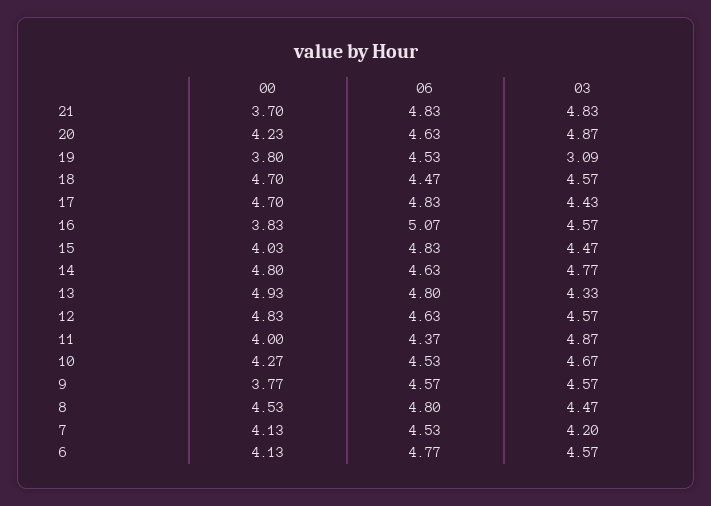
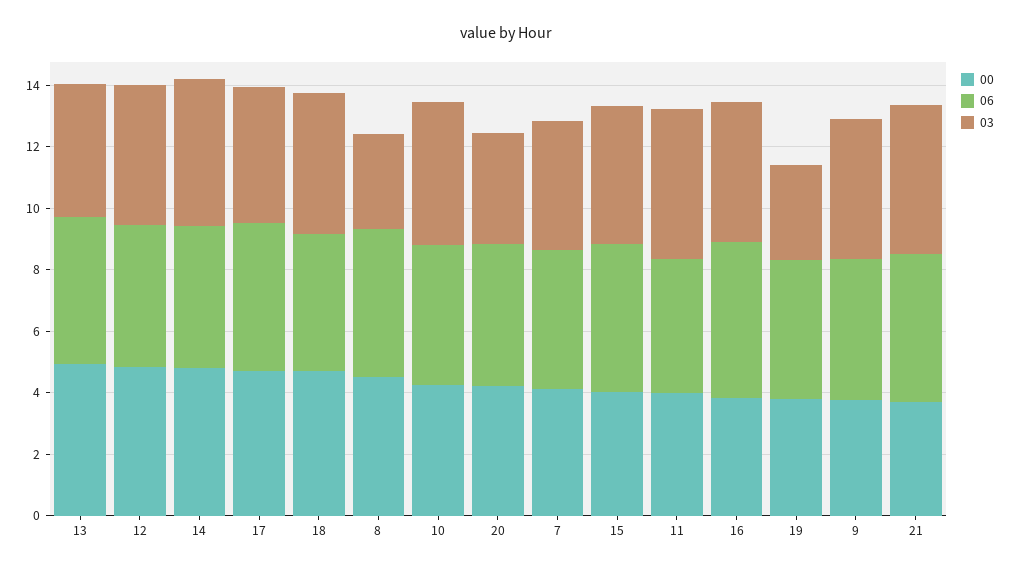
  {
    "00": {
      "21": 3.7,
      "20": 4.23,
      "19": 3.8,
      "18": 4.7,
      "17": 4.7,
      "16": 3.83,
      "15": 4.03,
      "14": 4.8,
      "13": 4.93,
      "12": 4.83,
      "11": 4,
      "10": 4.27,
      "9": 3.77,
      "8": 4.53,
-     "7": 4.13,
+     "7": 4.13
-     "6": 4.13
    },
    "06": {
      "21": 4.83,
      "20": 4.63,
      "19": 4.53,
      "18": 4.47,
      "17": 4.83,
      "16": 5.07,
      "15": 4.83,
      "14": 4.63,
      "13": 4.8,
      "12": 4.63,
      "11": 4.37,
      "10": 4.53,
      "9": 4.57,
      "8": 4.8,
-     "7": 4.53,
+     "7": 4.53
-     "6": 4.77
    },
    "03": {
      "21": 4.83,
-     "20": 4.87,
+     "20": 3.5,
      "19": 3.09,
      "18": 4.57,
      "17": 4.43,
      "16": 4.57,
      "15": 4.47,
      "14": 4.77,
      "13": 4.33,
      "12": 4.57,
      "11": 4.87,
      "10": 4.67,
      "9": 4.57,
-     "8": 4.47,
+     "8": 3,
-     "7": 4.2,
+     "7": 4.2
-     "6": 4.57
    }
  }

